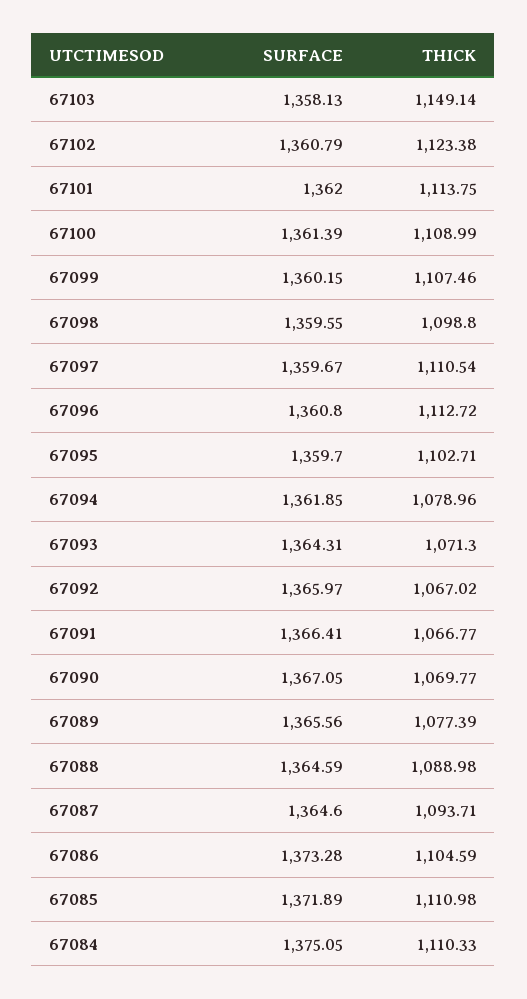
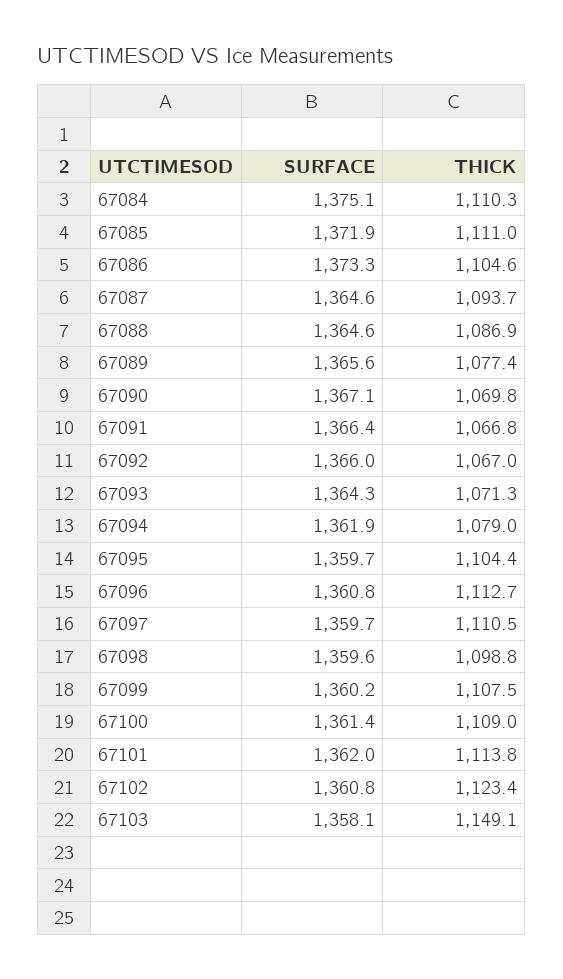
  {
    "SURFACE": {
      "67103": 1358.13,
      "67102": 1360.79,
      "67101": 1362,
      "67100": 1361.39,
      "67099": 1360.15,
      "67098": 1359.55,
      "67097": 1359.67,
      "67096": 1360.8,
      "67095": 1359.7,
      "67094": 1361.85,
      "67093": 1364.31,
      "67092": 1365.97,
      "67091": 1366.41,
      "67090": 1367.05,
      "67089": 1365.56,
      "67088": 1364.59,
      "67087": 1364.6,
      "67086": 1373.28,
      "67085": 1371.89,
      "67084": 1375.05
    },
    "THICK": {
      "67103": 1149.14,
      "67102": 1123.38,
      "67101": 1113.75,
      "67100": 1108.99,
      "67099": 1107.46,
      "67098": 1098.8,
      "67097": 1110.54,
      "67096": 1112.72,
-     "67095": 1102.71,
+     "67095": 1104.4,
      "67094": 1078.96,
      "67093": 1071.3,
      "67092": 1067.02,
      "67091": 1066.77,
      "67090": 1069.77,
      "67089": 1077.39,
-     "67088": 1088.98,
+     "67088": 1086.9,
      "67087": 1093.71,
      "67086": 1104.59,
      "67085": 1110.98,
      "67084": 1110.33
    }
  }

